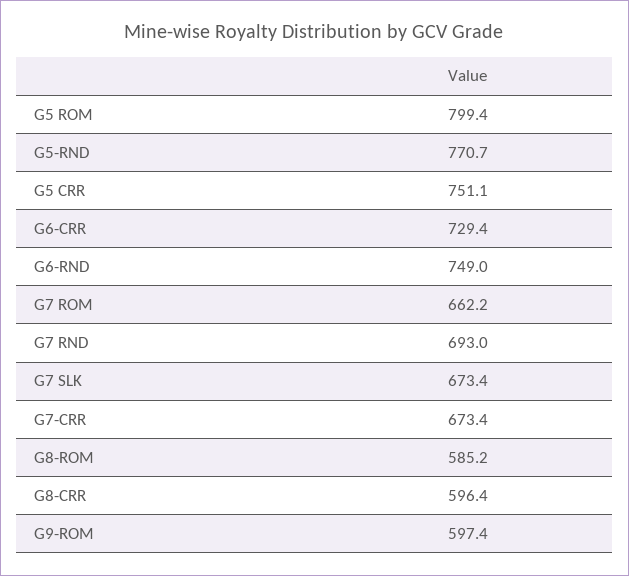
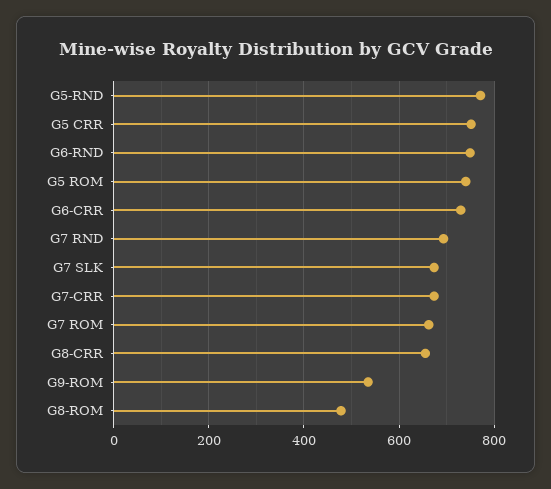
  {
-   "G5 ROM": 799.4,
+   "G5 ROM": 740,
    "G5-RND": 770.7,
    "G5 CRR": 751.1,
    "G6-CRR": 729.4,
    "G6-RND": 749,
    "G7 ROM": 662.2,
    "G7 RND": 693,
    "G7 SLK": 673.4,
    "G7-CRR": 673.4,
-   "G8-ROM": 585.2,
+   "G8-ROM": 480,
-   "G8-CRR": 596.4,
+   "G8-CRR": 660,
-   "G9-ROM": 597.4
+   "G9-ROM": 540
  }

